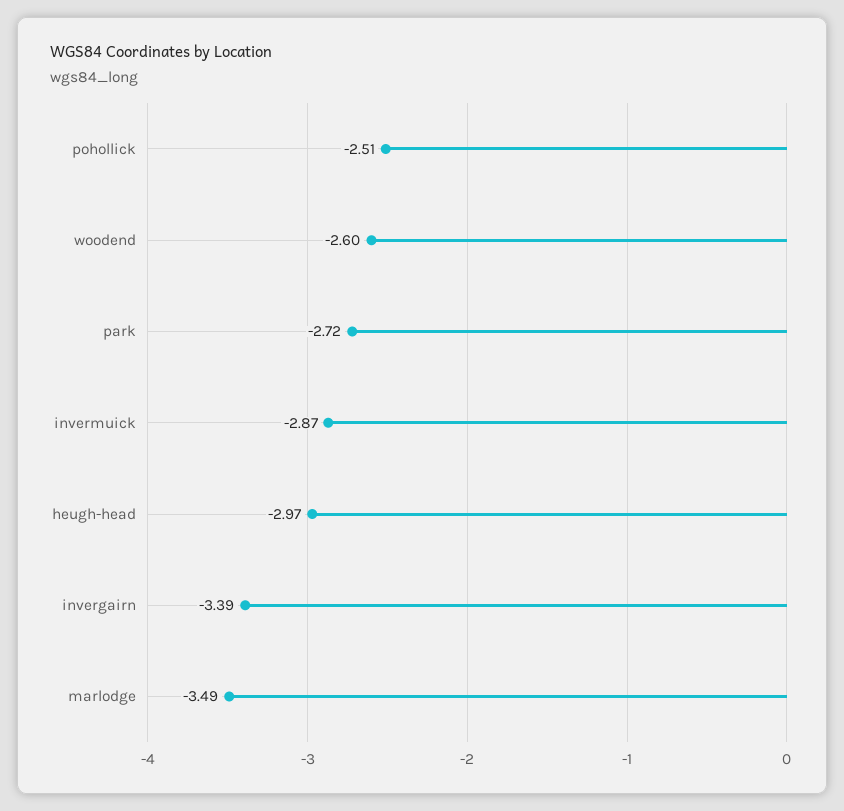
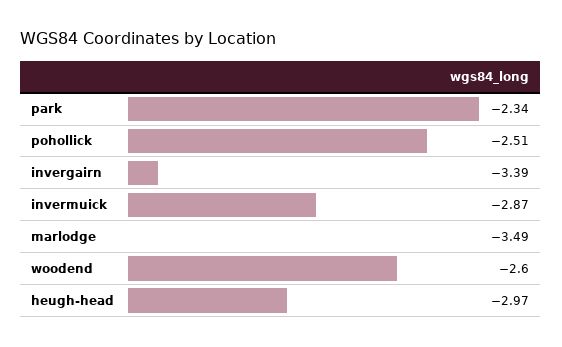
  {
    "pohollick": -2.51,
    "woodend": -2.6,
-   "park": -2.72,
+   "park": -2.34,
    "invermuick": -2.87,
    "heugh-head": -2.97,
    "invergairn": -3.39,
    "marlodge": -3.49
  }

